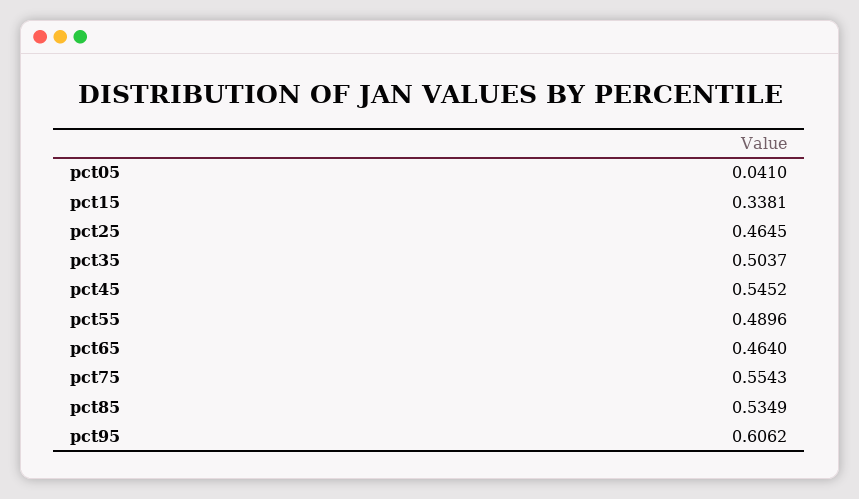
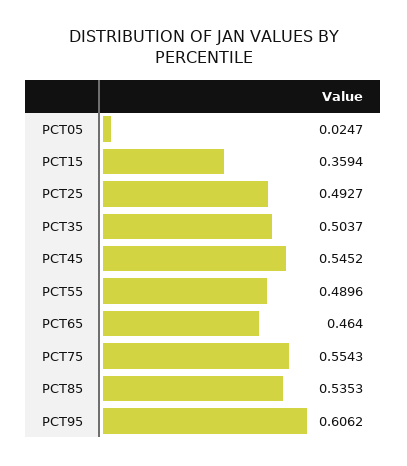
  {
-   "pct05": 0.041,
+   "pct05": 0.0247,
-   "pct15": 0.3381,
+   "pct15": 0.3594,
-   "pct25": 0.4645,
+   "pct25": 0.4927,
    "pct35": 0.5037,
    "pct45": 0.5452,
    "pct55": 0.4896,
    "pct65": 0.464,
    "pct75": 0.5543,
-   "pct85": 0.5349,
+   "pct85": 0.5353,
    "pct95": 0.6062
  }

